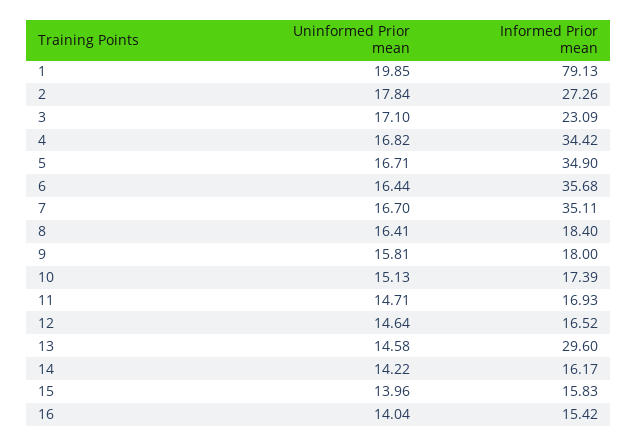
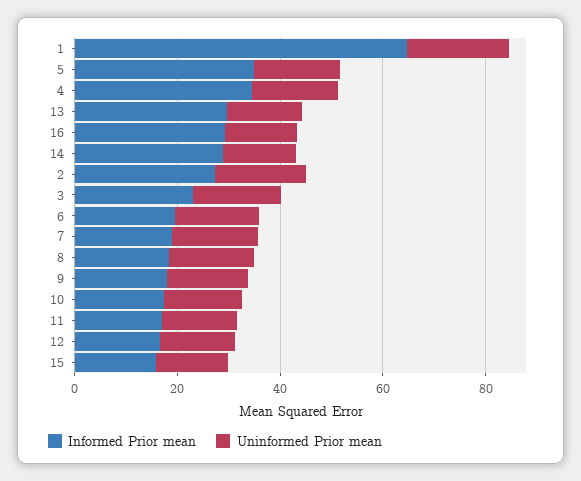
  {
    "Uninformed Prior mean": {
      "1": 19.85,
      "2": 17.84,
      "3": 17.1,
      "4": 16.82,
      "5": 16.71,
      "6": 16.44,
      "7": 16.7,
      "8": 16.41,
      "9": 15.81,
      "10": 15.13,
      "11": 14.71,
      "12": 14.64,
      "13": 14.58,
      "14": 14.22,
      "15": 13.96,
      "16": 14.04
    },
    "Informed Prior mean": {
-     "1": 79.13,
+     "1": 65,
      "2": 27.26,
      "3": 23.09,
      "4": 34.42,
      "5": 34.9,
-     "6": 35.68,
+     "6": 20,
-     "7": 35.11,
+     "7": 20,
      "8": 18.4,
      "9": 18,
      "10": 17.39,
      "11": 16.93,
      "12": 16.52,
      "13": 29.6,
-     "14": 16.17,
+     "14": 30,
      "15": 15.83,
-     "16": 15.42
+     "16": 30
    }
  }

